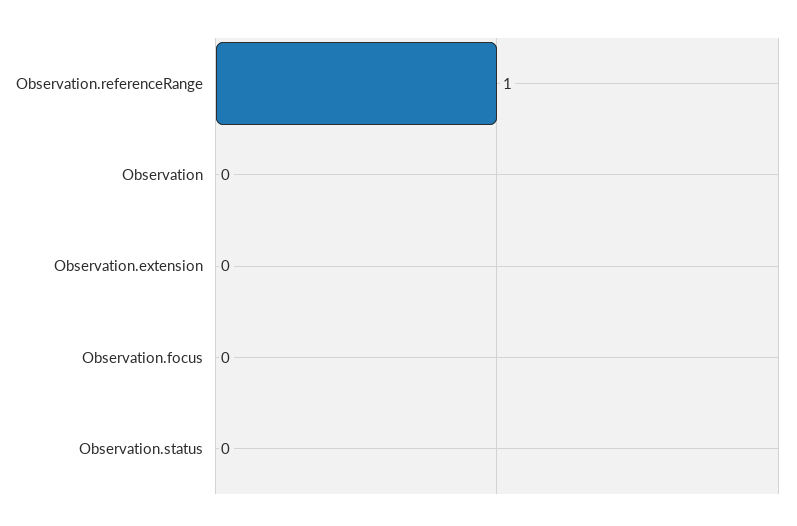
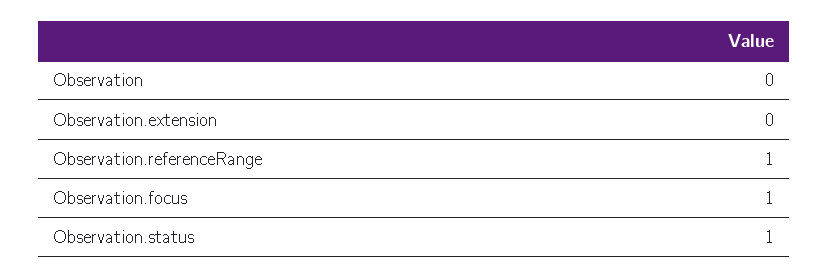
  {
    "Observation.referenceRange": 1,
    "Observation": 0,
    "Observation.extension": 0,
-   "Observation.focus": 0,
+   "Observation.focus": 1,
-   "Observation.status": 0
+   "Observation.status": 1
  }

